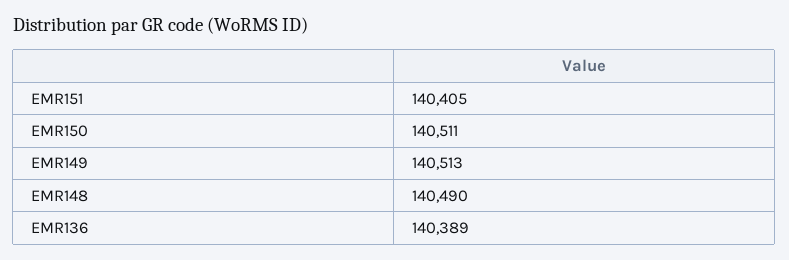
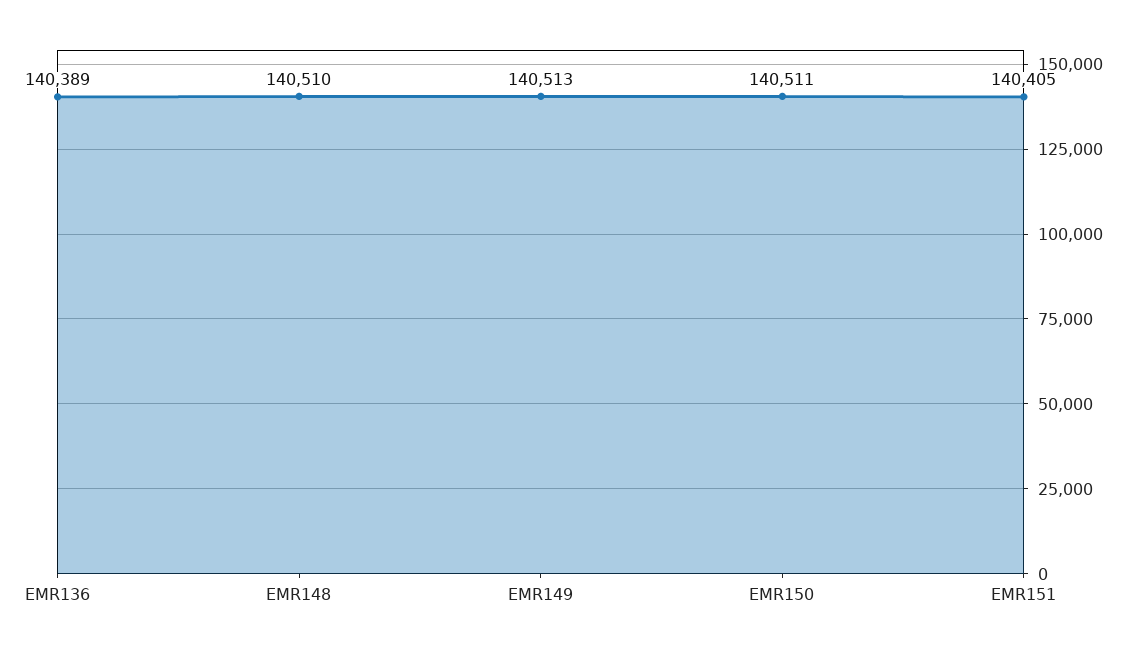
  {
    "EMR151": 140405,
    "EMR150": 140511,
    "EMR149": 140513,
-   "EMR148": 140490,
+   "EMR148": 140510,
    "EMR136": 140389
  }

